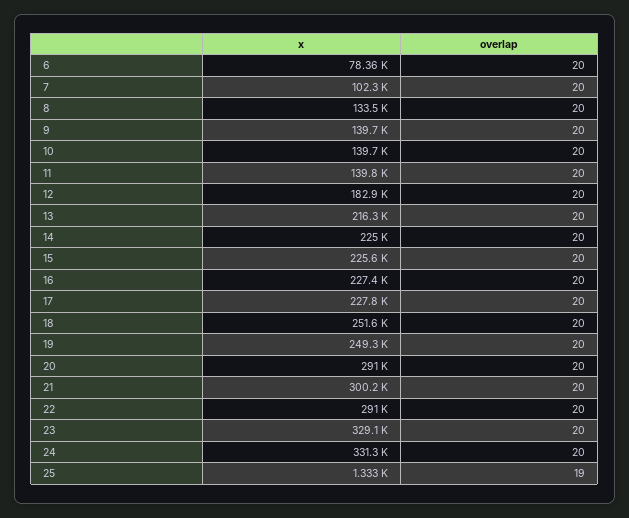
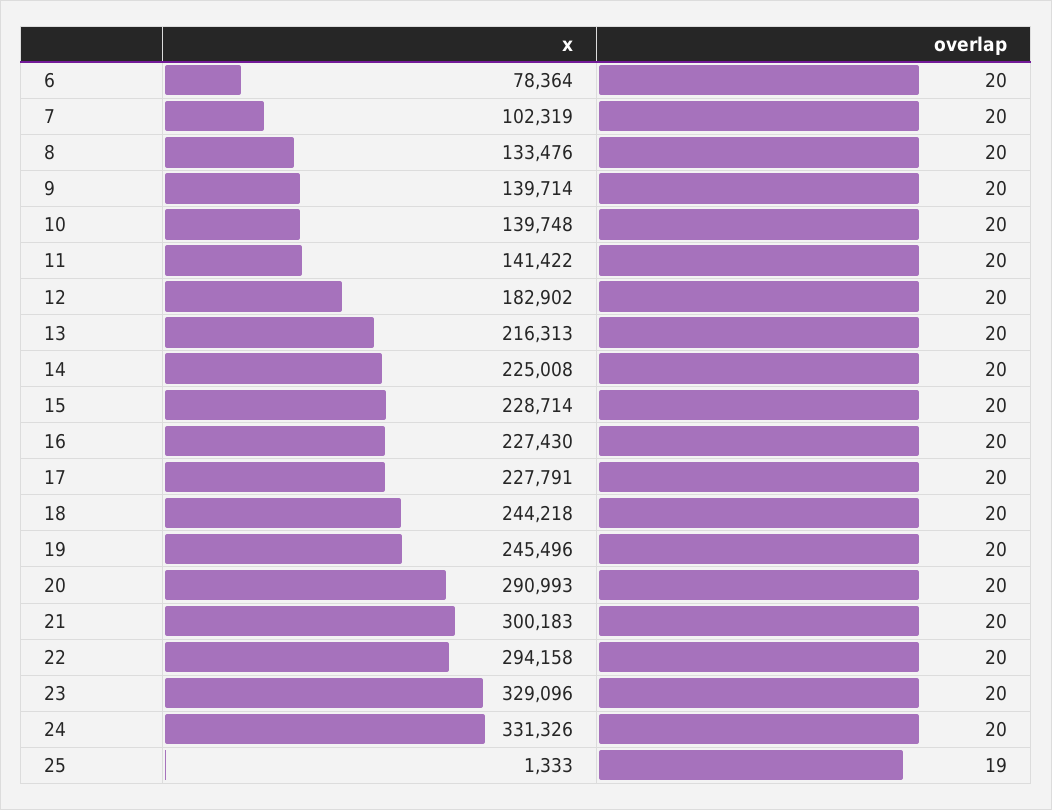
  {
    "x": {
      "6": 78364,
      "7": 102319,
      "8": 133476,
      "9": 139714,
      "10": 139748,
-     "11": 139800,
+     "11": 141422,
      "12": 182902,
      "13": 216313,
      "14": 225008,
-     "15": 225600,
+     "15": 228714,
      "16": 227430,
      "17": 227791,
-     "18": 251600,
+     "18": 244218,
-     "19": 249300,
+     "19": 245496,
      "20": 290993,
      "21": 300183,
-     "22": 291000,
+     "22": 294158,
      "23": 329096,
      "24": 331326,
      "25": 1333
    },
    "overlap": {
      "6": 20,
      "7": 20,
      "8": 20,
      "9": 20,
      "10": 20,
      "11": 20,
      "12": 20,
      "13": 20,
      "14": 20,
      "15": 20,
      "16": 20,
      "17": 20,
      "18": 20,
      "19": 20,
      "20": 20,
      "21": 20,
      "22": 20,
      "23": 20,
      "24": 20,
      "25": 19
    }
  }

